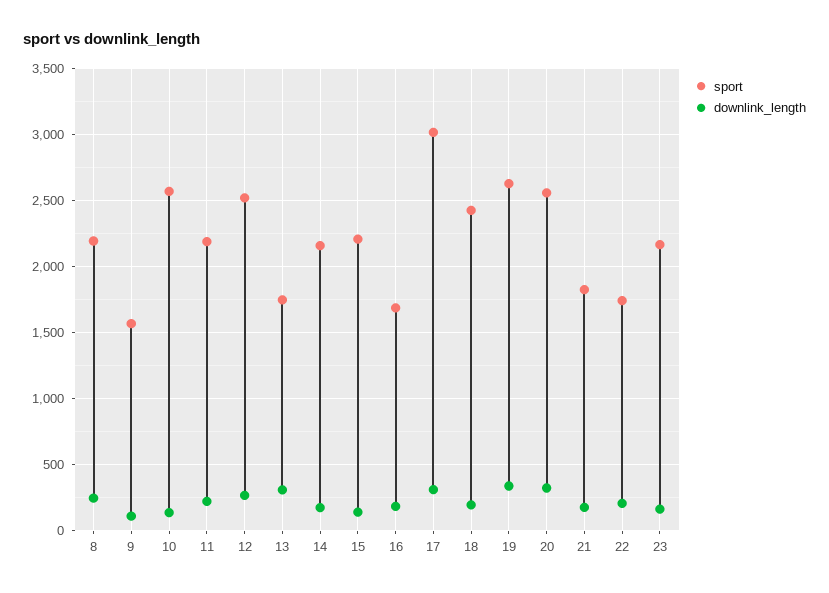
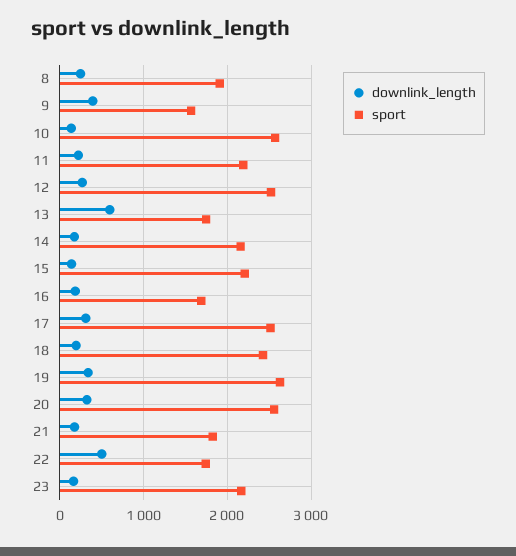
  {
    "sport": {
-     "8": 2200,
+     "8": 1900,
      "9": 1550,
      "10": 2550,
      "11": 2200,
      "12": 2500,
      "13": 1750,
      "14": 2150,
      "15": 2200,
      "16": 1700,
-     "17": 3000,
+     "17": 2500,
      "18": 2400,
      "19": 2650,
      "20": 2550,
      "21": 1850,
      "22": 1750,
      "23": 2150
    },
    "downlink_length": {
      "8": 250,
-     "9": 100,
+     "9": 400,
      "10": 150,
      "11": 200,
      "12": 250,
-     "13": 300,
+     "13": 600,
      "14": 200,
      "15": 150,
      "16": 200,
      "17": 300,
      "18": 200,
      "19": 350,
      "20": 300,
      "21": 200,
-     "22": 200,
+     "22": 500,
      "23": 150
    }
  }

